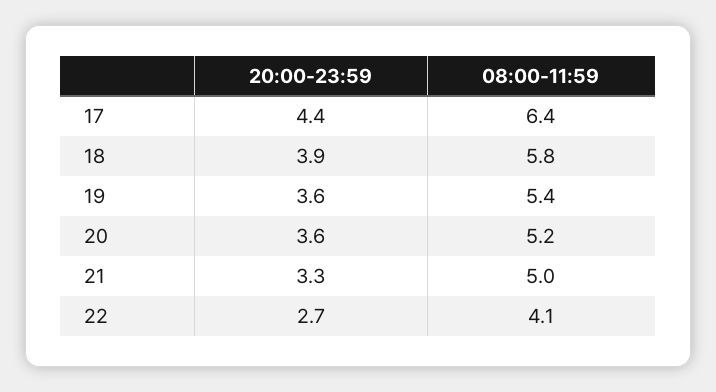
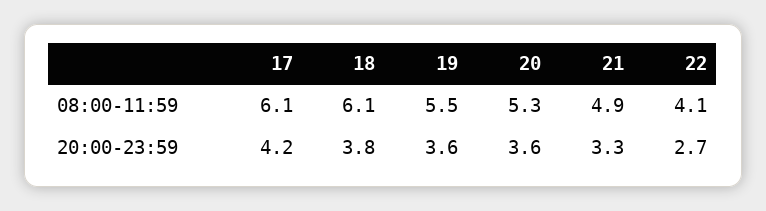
  {
    "20:00-23:59": {
-     "17": 4.4,
+     "17": 4.2,
-     "18": 3.9,
+     "18": 3.8,
      "19": 3.6,
      "20": 3.6,
      "21": 3.3,
      "22": 2.7
    },
    "08:00-11:59": {
-     "17": 6.4,
+     "17": 6.1,
-     "18": 5.8,
+     "18": 6.1,
-     "19": 5.4,
+     "19": 5.5,
-     "20": 5.2,
+     "20": 5.3,
-     "21": 5,
+     "21": 4.9,
      "22": 4.1
    }
  }

